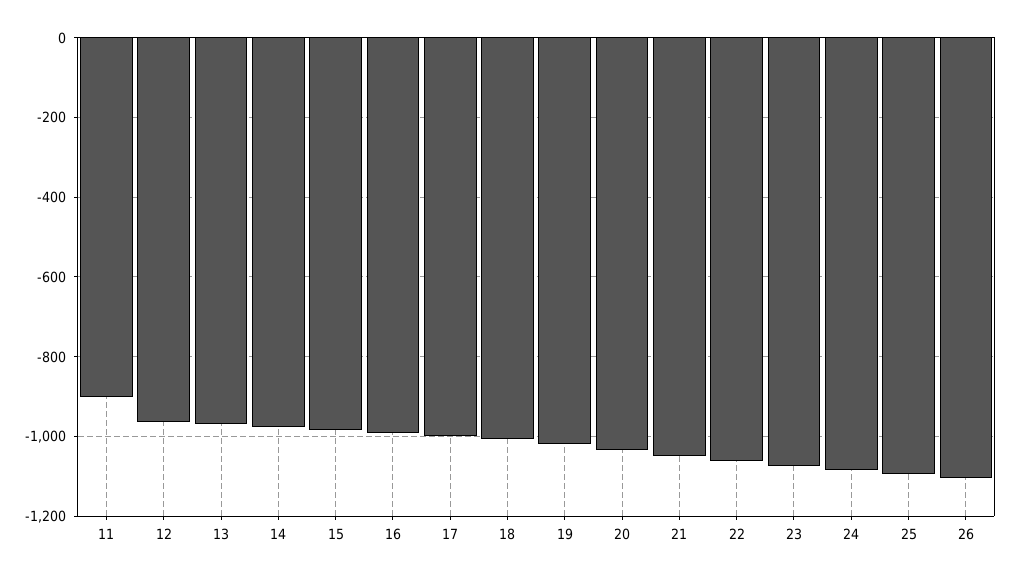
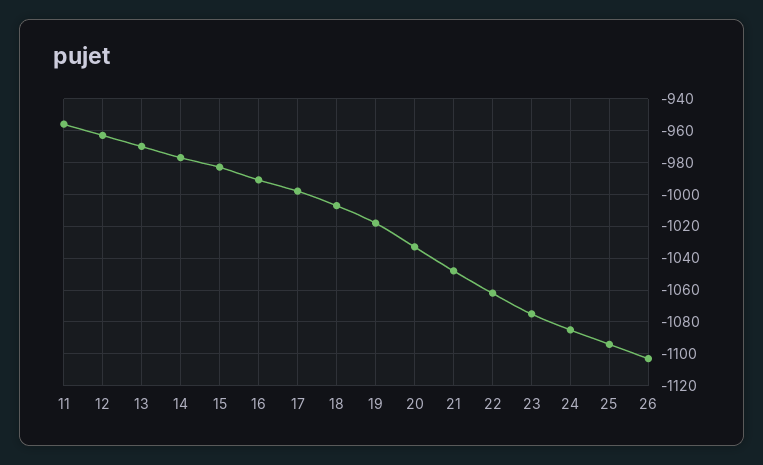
  {
-   "11": -900,
+   "11": -955,
    "12": -965,
    "13": -970,
    "14": -975,
    "15": -985,
    "16": -990,
    "17": -1000,
    "18": -1005,
    "19": -1020,
    "20": -1035,
    "21": -1050,
    "22": -1060,
    "23": -1075,
    "24": -1085,
    "25": -1095,
    "26": -1105
  }

